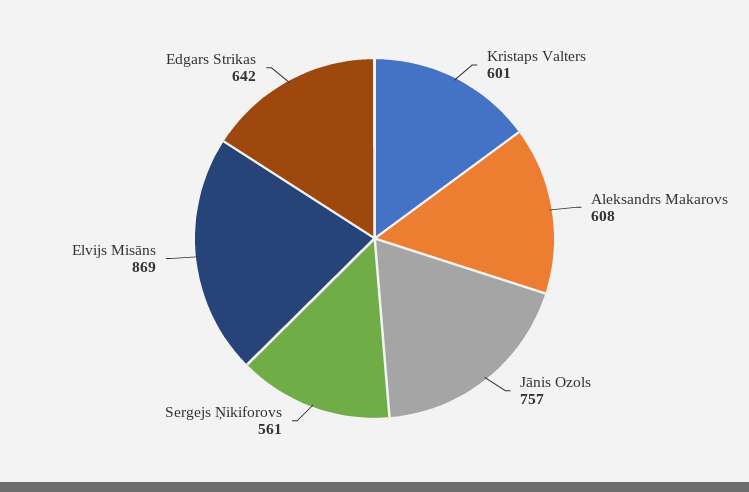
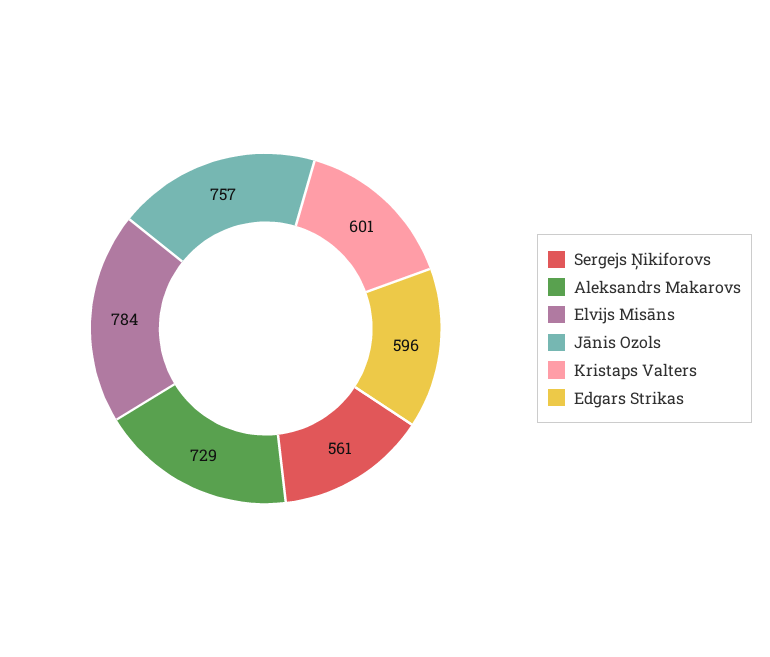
  {
    "Kristaps Valters": 601,
-   "Aleksandrs Makarovs": 608,
+   "Aleksandrs Makarovs": 729,
    "Jānis Ozols": 757,
    "Sergejs Ņikiforovs": 561,
-   "Elvijs Misāns": 869,
+   "Elvijs Misāns": 784,
-   "Edgars Strikas": 642
+   "Edgars Strikas": 596
  }

